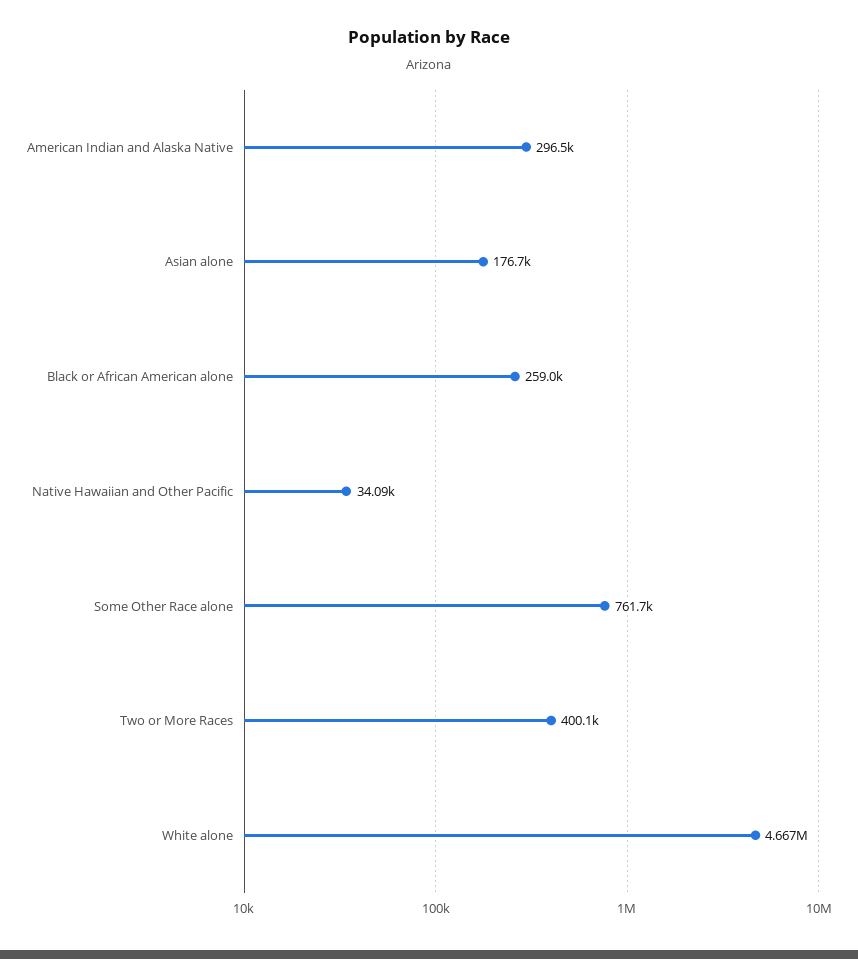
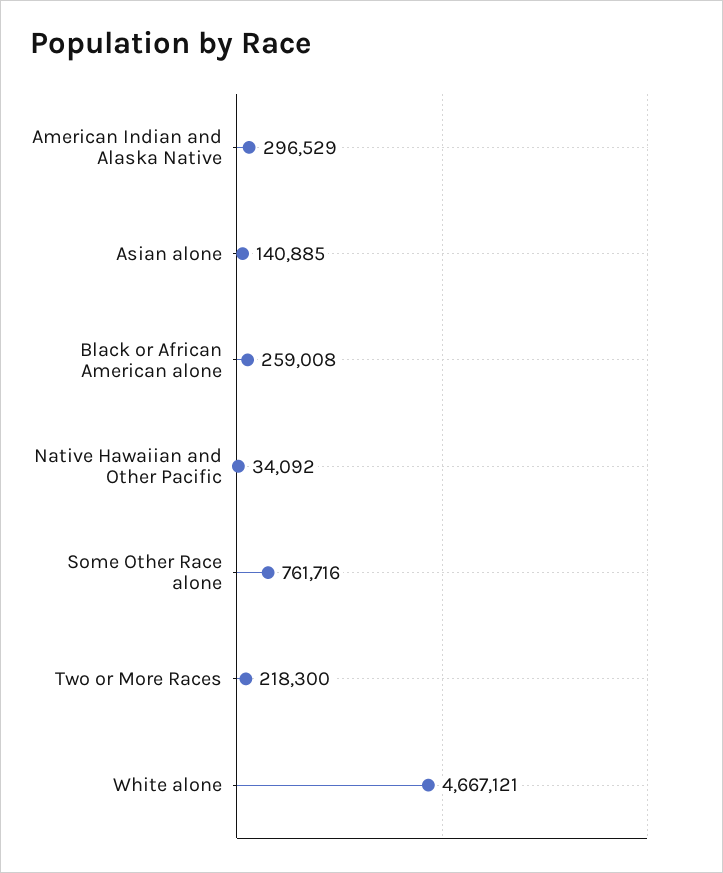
  {
    "American Indian and Alaska Native": 296529,
-   "Asian alone": 176700,
+   "Asian alone": 140885,
    "Black or African American alone": 259008,
    "Native Hawaiian and Other Pacific": 34092,
    "Some Other Race alone": 761716,
-   "Two or More Races": 400100,
+   "Two or More Races": 218300,
    "White alone": 4667121
  }

